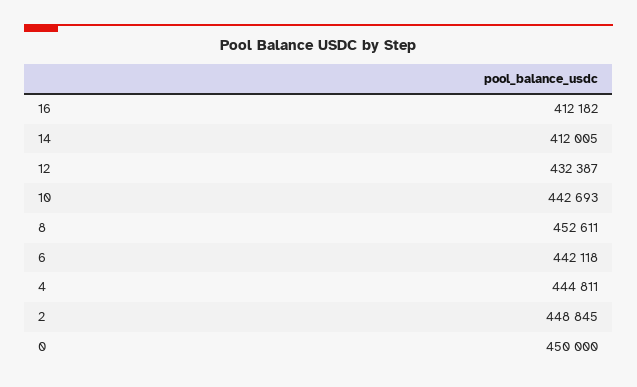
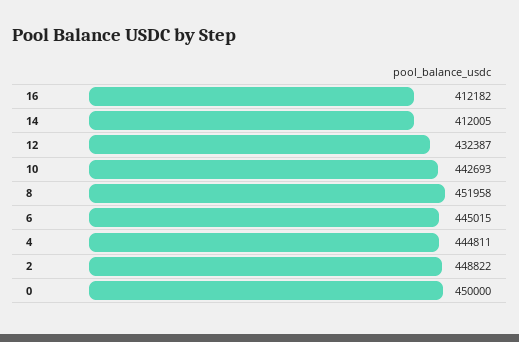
  {
    "16": 412182,
    "14": 412005,
    "12": 432387,
    "10": 442693,
-   "8": 452611,
+   "8": 451958,
-   "6": 442118,
+   "6": 445015,
    "4": 444811,
-   "2": 448845,
+   "2": 448822,
    "0": 450000
  }

